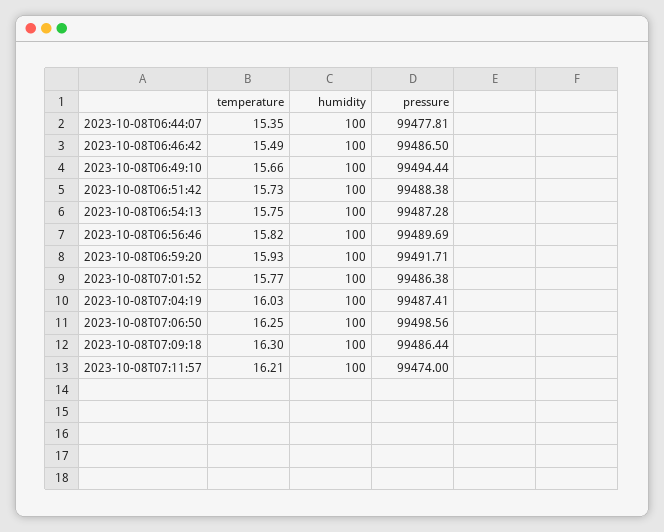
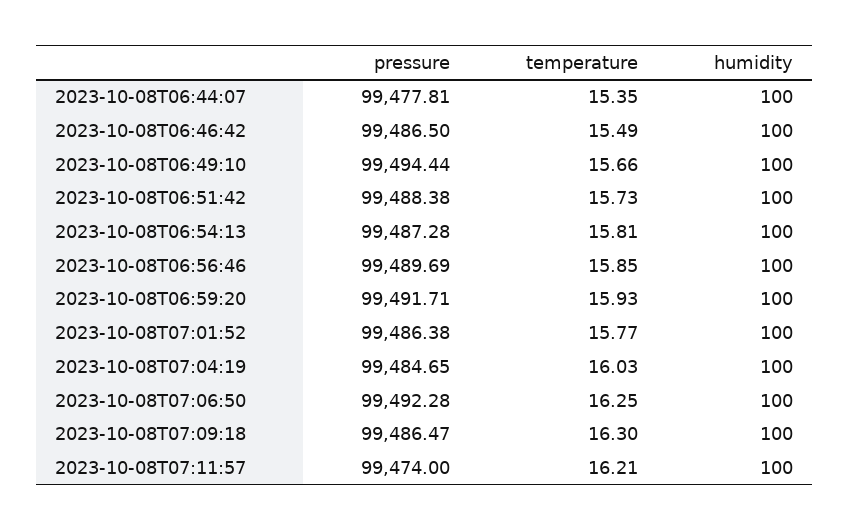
  {
    "temperature": {
      "2023-10-08T06:44:07": 15.35,
      "2023-10-08T06:46:42": 15.49,
      "2023-10-08T06:49:10": 15.66,
      "2023-10-08T06:51:42": 15.73,
-     "2023-10-08T06:54:13": 15.75,
+     "2023-10-08T06:54:13": 15.81,
-     "2023-10-08T06:56:46": 15.82,
+     "2023-10-08T06:56:46": 15.85,
      "2023-10-08T06:59:20": 15.93,
      "2023-10-08T07:01:52": 15.77,
      "2023-10-08T07:04:19": 16.03,
      "2023-10-08T07:06:50": 16.25,
      "2023-10-08T07:09:18": 16.3,
      "2023-10-08T07:11:57": 16.21
    },
    "humidity": {
      "2023-10-08T06:44:07": 100,
      "2023-10-08T06:46:42": 100,
      "2023-10-08T06:49:10": 100,
      "2023-10-08T06:51:42": 100,
      "2023-10-08T06:54:13": 100,
      "2023-10-08T06:56:46": 100,
      "2023-10-08T06:59:20": 100,
      "2023-10-08T07:01:52": 100,
      "2023-10-08T07:04:19": 100,
      "2023-10-08T07:06:50": 100,
      "2023-10-08T07:09:18": 100,
      "2023-10-08T07:11:57": 100
    },
    "pressure": {
      "2023-10-08T06:44:07": 99477.81,
      "2023-10-08T06:46:42": 99486.5,
      "2023-10-08T06:49:10": 99494.44,
      "2023-10-08T06:51:42": 99488.38,
      "2023-10-08T06:54:13": 99487.28,
      "2023-10-08T06:56:46": 99489.69,
      "2023-10-08T06:59:20": 99491.71,
      "2023-10-08T07:01:52": 99486.38,
-     "2023-10-08T07:04:19": 99487.41,
+     "2023-10-08T07:04:19": 99484.65,
-     "2023-10-08T07:06:50": 99498.56,
+     "2023-10-08T07:06:50": 99492.28,
-     "2023-10-08T07:09:18": 99486.44,
+     "2023-10-08T07:09:18": 99486.47,
      "2023-10-08T07:11:57": 99474
    }
  }

